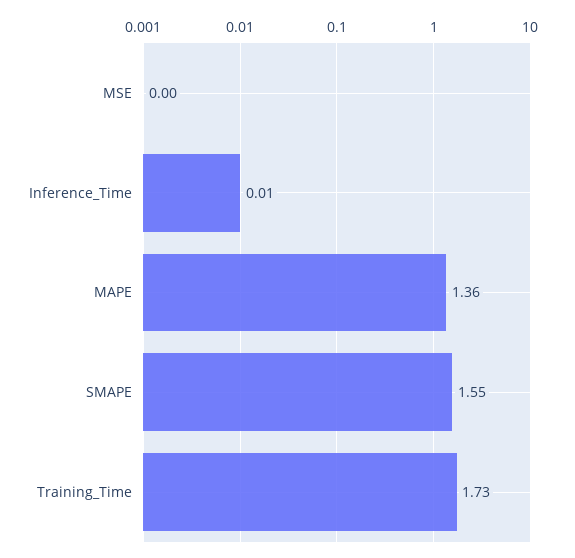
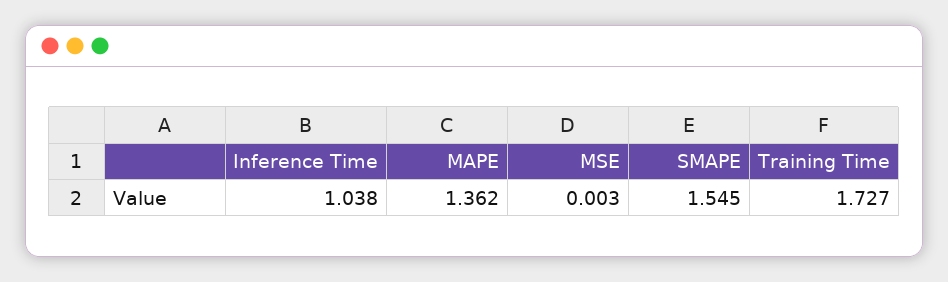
  {
    "MSE": 0.003,
-   "Inference_Time": 0.01,
+   "Inference_Time": 1.038,
    "MAPE": 1.362,
    "SMAPE": 1.545,
    "Training_Time": 1.727
  }

